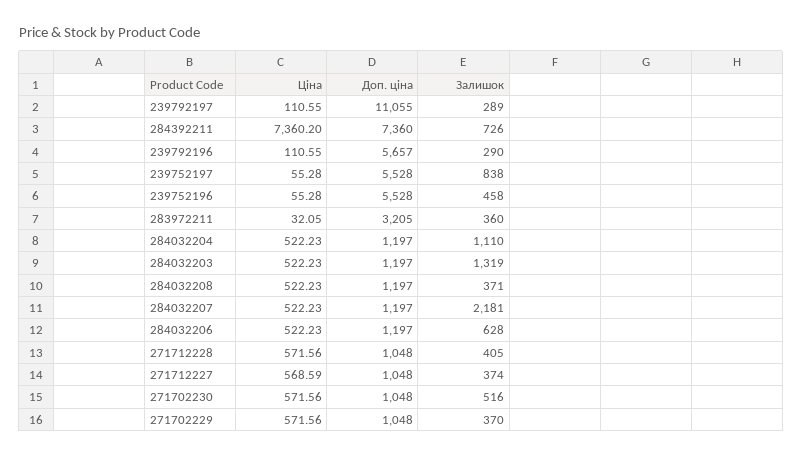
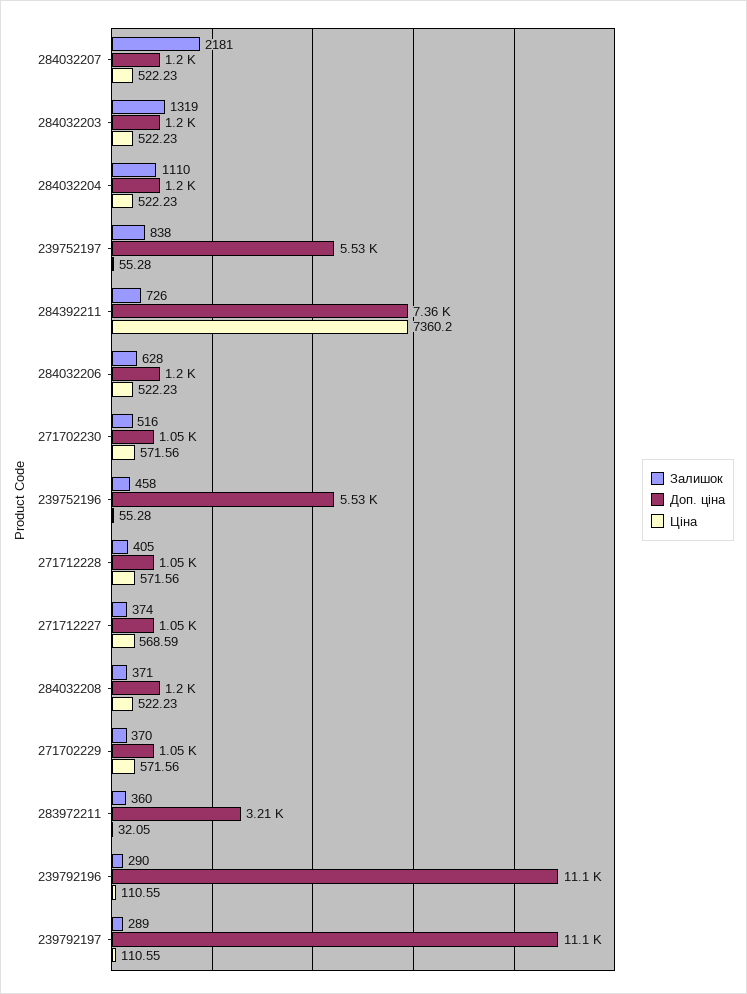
  {
    "Ціна": {
      "239792197": 110.55,
      "284392211": 7360.2,
      "239792196": 110.55,
      "239752197": 55.28,
      "239752196": 55.28,
      "283972211": 32.05,
      "284032204": 522.23,
      "284032203": 522.23,
      "284032208": 522.23,
      "284032207": 522.23,
      "284032206": 522.23,
      "271712228": 571.56,
      "271712227": 568.59,
      "271702230": 571.56,
      "271702229": 571.56
    },
    "Доп. ціна": {
      "239792197": 11055,
      "284392211": 7360,
-     "239792196": 5657,
+     "239792196": 11100,
      "239752197": 5528,
      "239752196": 5528,
      "283972211": 3205,
      "284032204": 1197,
      "284032203": 1197,
      "284032208": 1197,
      "284032207": 1197,
      "284032206": 1197,
      "271712228": 1048,
      "271712227": 1048,
      "271702230": 1048,
      "271702229": 1048
    },
    "Залишок": {
      "239792197": 289,
      "284392211": 726,
      "239792196": 290,
      "239752197": 838,
      "239752196": 458,
      "283972211": 360,
      "284032204": 1110,
      "284032203": 1319,
      "284032208": 371,
      "284032207": 2181,
      "284032206": 628,
      "271712228": 405,
      "271712227": 374,
      "271702230": 516,
      "271702229": 370
    }
  }

